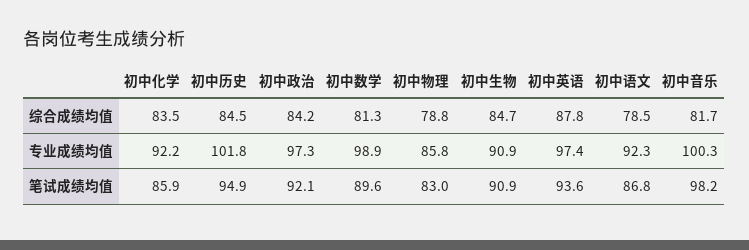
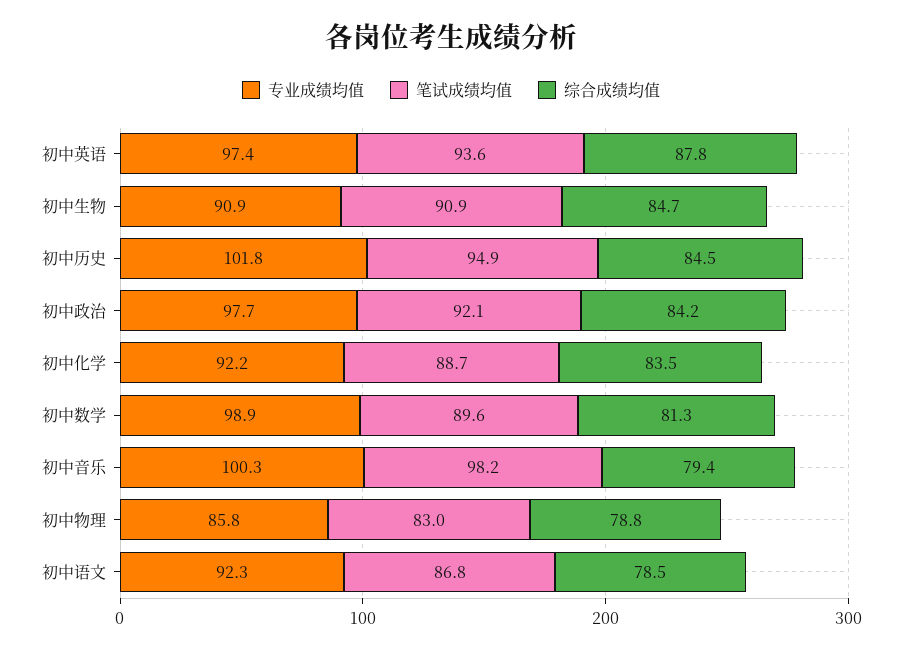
  {
    "综合成绩均值": {
      "初中化学": 83.5,
      "初中历史": 84.5,
      "初中政治": 84.2,
      "初中数学": 81.3,
      "初中物理": 78.8,
      "初中生物": 84.7,
      "初中英语": 87.8,
      "初中语文": 78.5,
-     "初中音乐": 81.7
+     "初中音乐": 79.4
    },
    "专业成绩均值": {
      "初中化学": 92.2,
      "初中历史": 101.8,
-     "初中政治": 97.3,
+     "初中政治": 97.7,
      "初中数学": 98.9,
      "初中物理": 85.8,
      "初中生物": 90.9,
      "初中英语": 97.4,
      "初中语文": 92.3,
      "初中音乐": 100.3
    },
    "笔试成绩均值": {
-     "初中化学": 85.9,
+     "初中化学": 88.7,
      "初中历史": 94.9,
      "初中政治": 92.1,
      "初中数学": 89.6,
      "初中物理": 83,
      "初中生物": 90.9,
      "初中英语": 93.6,
      "初中语文": 86.8,
      "初中音乐": 98.2
    }
  }

